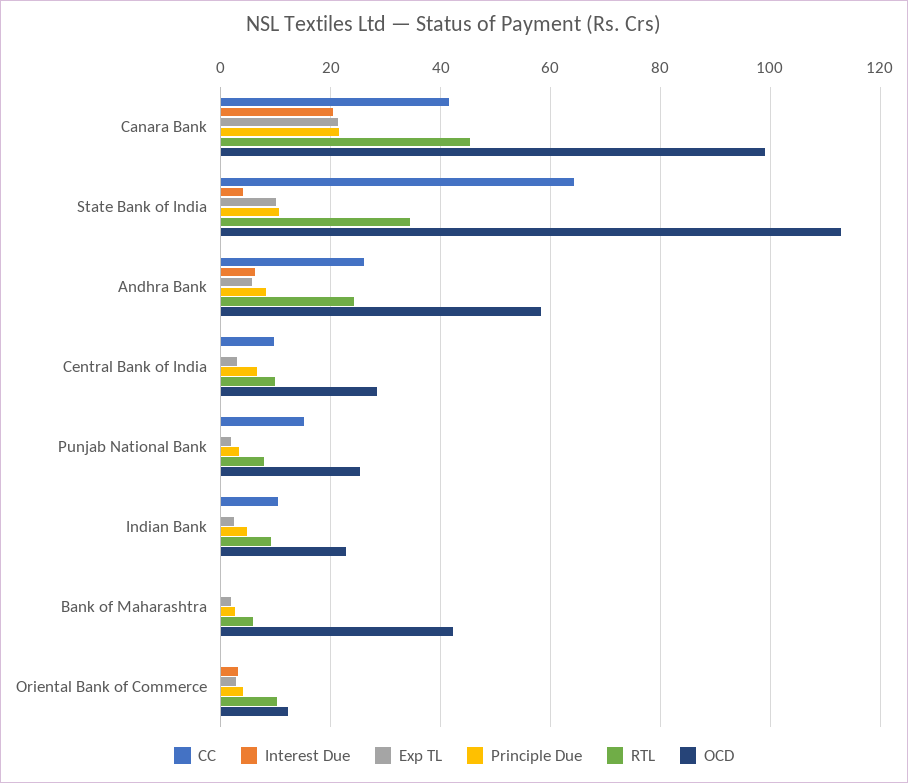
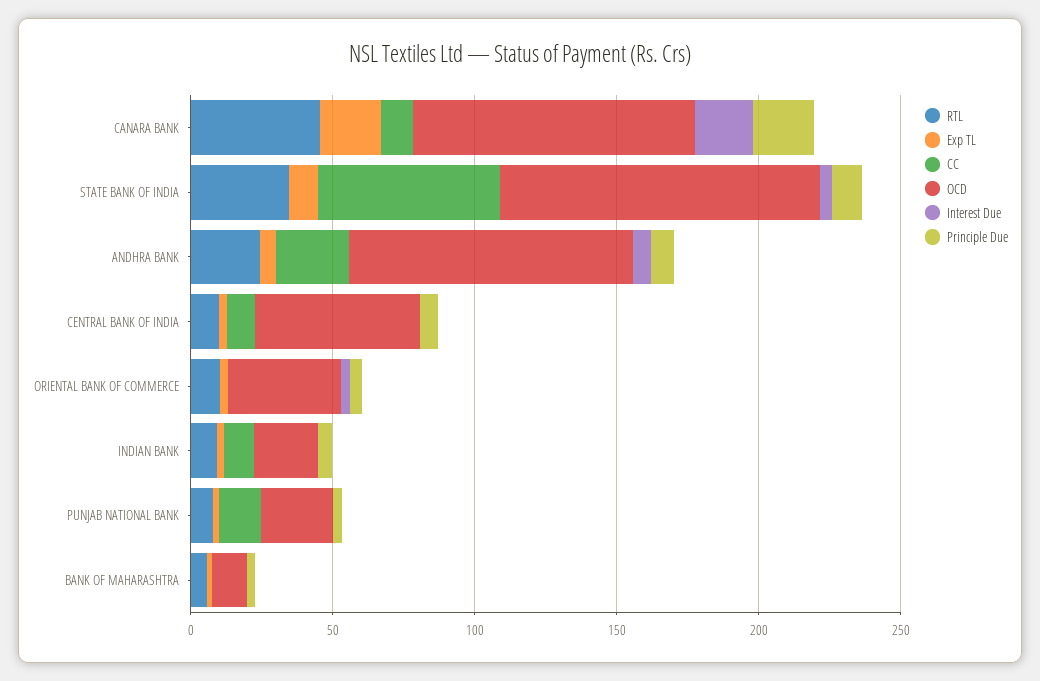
  {
    "CC": {
-     "Canara Bank": 42,
+     "Canara Bank": 10,
      "State Bank of India": 64,
      "Andhra Bank": 26,
      "Central Bank of India": 10,
      "Punjab National Bank": 16,
      "Indian Bank": 10,
      "Bank of Maharashtra": 0,
      "Oriental Bank of Commerce": 0
    },
    "Interest Due": {
      "Canara Bank": 20,
      "State Bank of India": 4,
      "Andhra Bank": 6,
      "Central Bank of India": 0,
      "Punjab National Bank": 0,
      "Indian Bank": 0,
      "Bank of Maharashtra": 0,
      "Oriental Bank of Commerce": 4
    },
    "Exp TL": {
      "Canara Bank": 22,
      "State Bank of India": 10,
      "Andhra Bank": 6,
      "Central Bank of India": 2,
      "Punjab National Bank": 2,
      "Indian Bank": 2,
      "Bank of Maharashtra": 2,
      "Oriental Bank of Commerce": 2
    },
    "Principle Due": {
      "Canara Bank": 22,
      "State Bank of India": 10,
      "Andhra Bank": 8,
      "Central Bank of India": 6,
      "Punjab National Bank": 4,
      "Indian Bank": 4,
      "Bank of Maharashtra": 2,
      "Oriental Bank of Commerce": 4
    },
    "RTL": {
      "Canara Bank": 46,
      "State Bank of India": 34,
      "Andhra Bank": 24,
      "Central Bank of India": 10,
      "Punjab National Bank": 8,
      "Indian Bank": 10,
      "Bank of Maharashtra": 6,
      "Oriental Bank of Commerce": 10
    },
    "OCD": {
      "Canara Bank": 100,
      "State Bank of India": 112,
-     "Andhra Bank": 58,
+     "Andhra Bank": 100,
-     "Central Bank of India": 28,
+     "Central Bank of India": 60,
      "Punjab National Bank": 26,
      "Indian Bank": 22,
-     "Bank of Maharashtra": 42,
+     "Bank of Maharashtra": 10,
-     "Oriental Bank of Commerce": 12
+     "Oriental Bank of Commerce": 40
    }
  }

